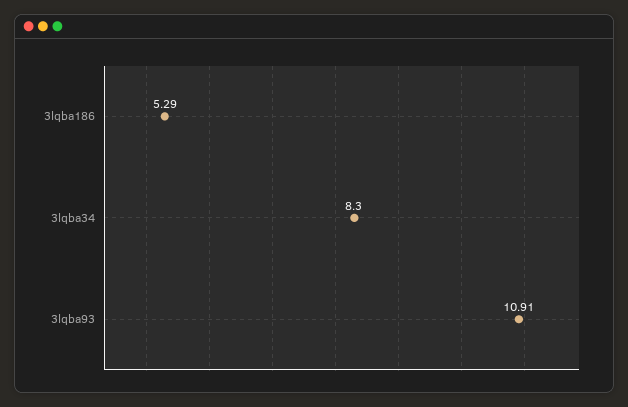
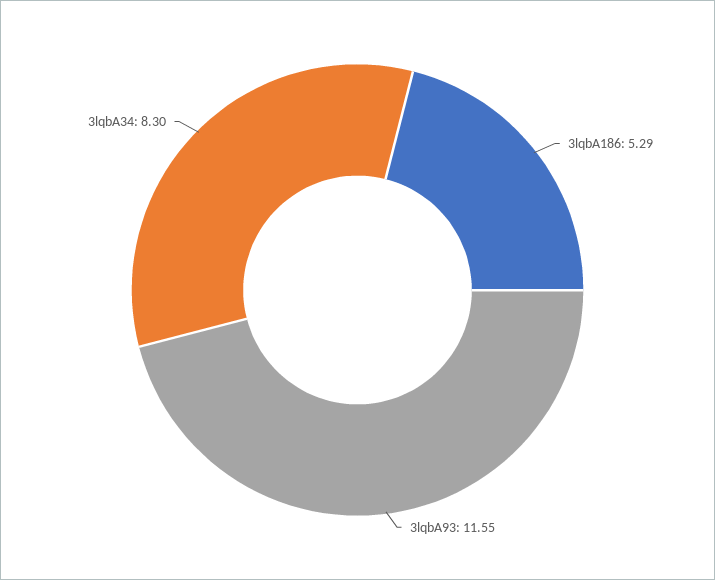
  {
    "3lqba186": 5.29,
    "3lqba34": 8.3,
-   "3lqba93": 10.91
+   "3lqba93": 11.55
  }

